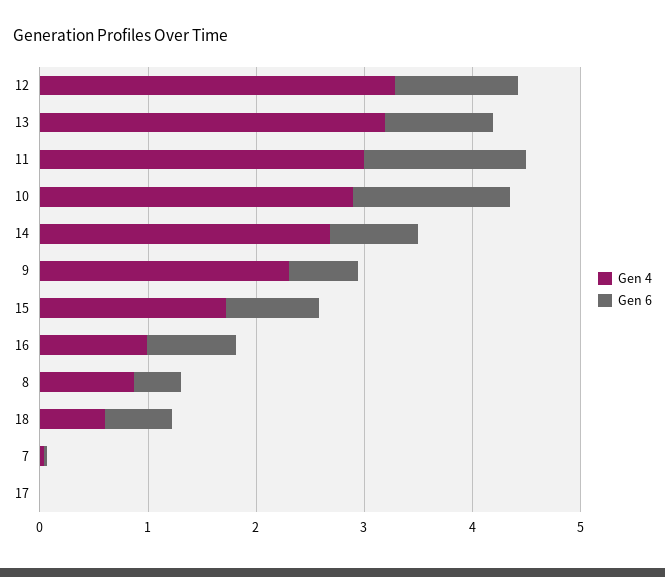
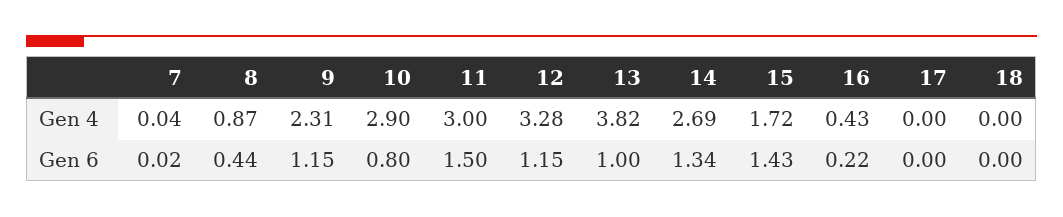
  {
    "Gen 4": {
      "12": 3.28,
-     "13": 3.2,
+     "13": 3.82,
      "11": 3,
      "10": 2.9,
      "14": 2.69,
      "9": 2.31,
      "15": 1.72,
-     "16": 1,
+     "16": 0.43,
      "8": 0.87,
-     "18": 0.6,
+     "18": 0,
      "7": 0.04,
      "17": 0
    },
    "Gen 6": {
      "12": 1.15,
      "13": 1,
      "11": 1.5,
-     "10": 1.4,
+     "10": 0.8,
-     "14": 0.8,
+     "14": 1.34,
-     "9": 0.6,
+     "9": 1.15,
-     "15": 0.8,
+     "15": 1.43,
-     "16": 0.8,
+     "16": 0.22,
      "8": 0.44,
-     "18": 0.6,
+     "18": 0,
      "7": 0.02,
      "17": 0
    }
  }

